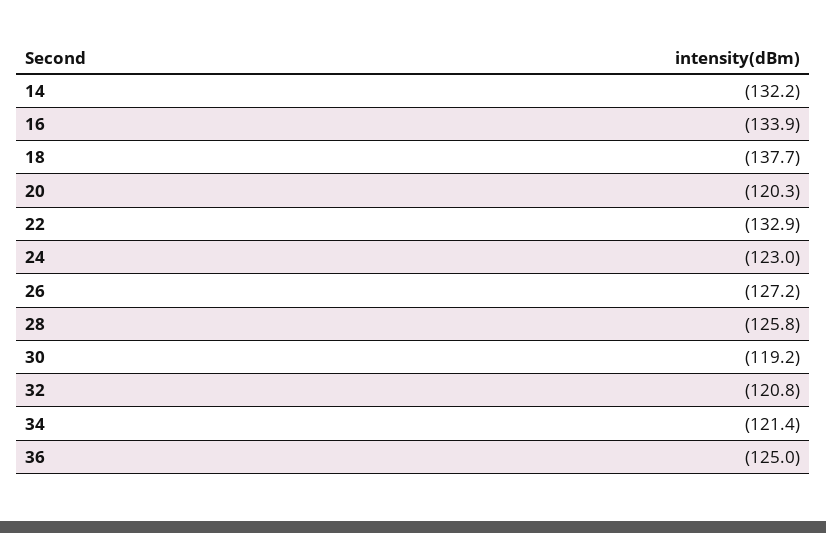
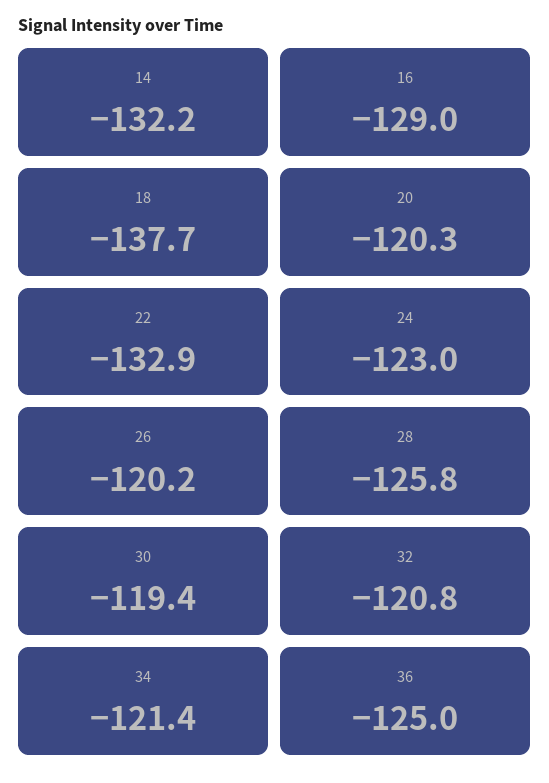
  {
    "14": -132.2,
-   "16": -133.9,
+   "16": -129,
    "18": -137.7,
    "20": -120.3,
    "22": -132.9,
    "24": -123,
-   "26": -127.2,
+   "26": -120.2,
    "28": -125.8,
-   "30": -119.2,
+   "30": -119.4,
    "32": -120.8,
    "34": -121.4,
    "36": -125
  }

